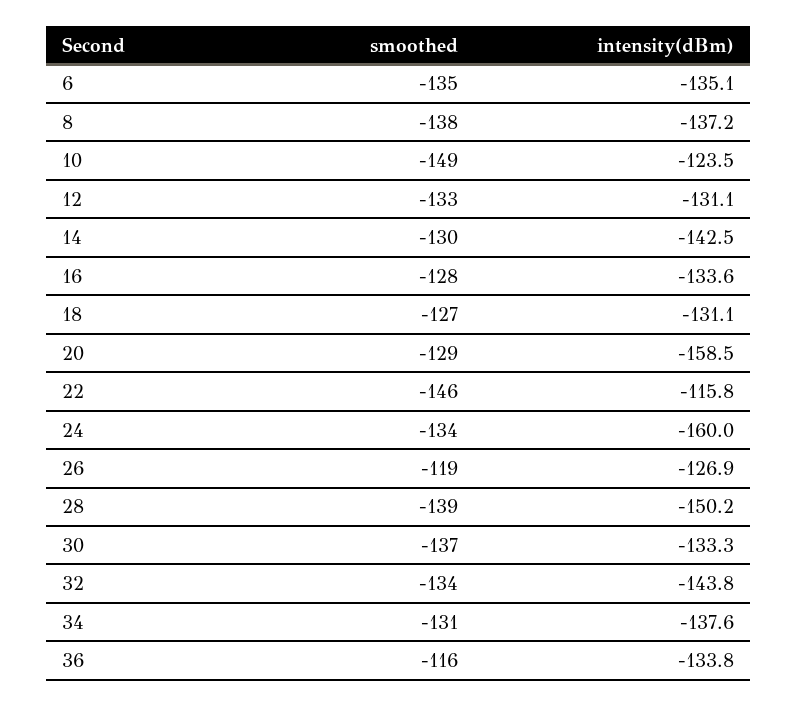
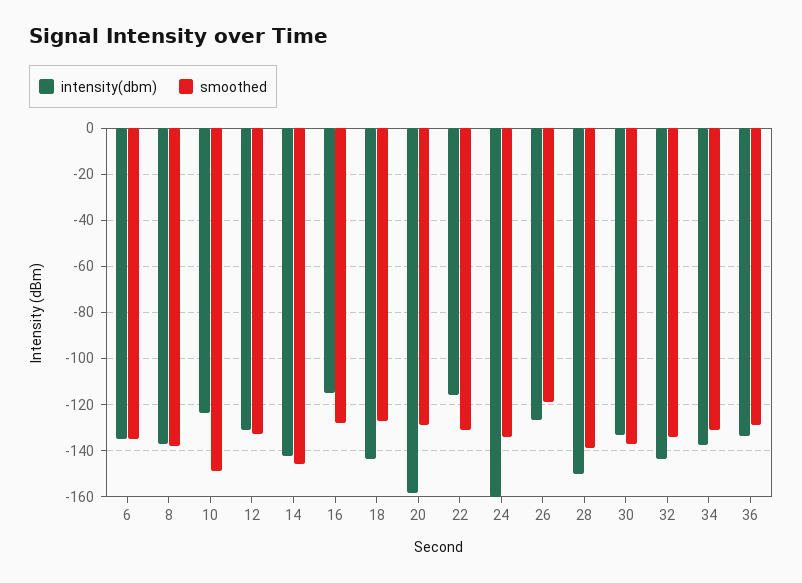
  {
    "smoothed": {
      "6": -135,
      "8": -138,
      "10": -149,
      "12": -133,
-     "14": -130,
+     "14": -145,
      "16": -128,
      "18": -127,
      "20": -129,
-     "22": -146,
+     "22": -130,
      "24": -134,
      "26": -119,
      "28": -139,
      "30": -137,
      "32": -134,
      "34": -131,
-     "36": -116
+     "36": -130
    },
    "intensity(dBm)": {
      "6": -135.1,
      "8": -137.2,
      "10": -123.5,
      "12": -131.1,
      "14": -142.5,
-     "16": -133.6,
+     "16": -115,
-     "18": -131.1,
+     "18": -145,
      "20": -158.5,
      "22": -115.8,
      "24": -160,
      "26": -126.9,
      "28": -150.2,
      "30": -133.3,
      "32": -143.8,
      "34": -137.6,
      "36": -133.8
    }
  }

